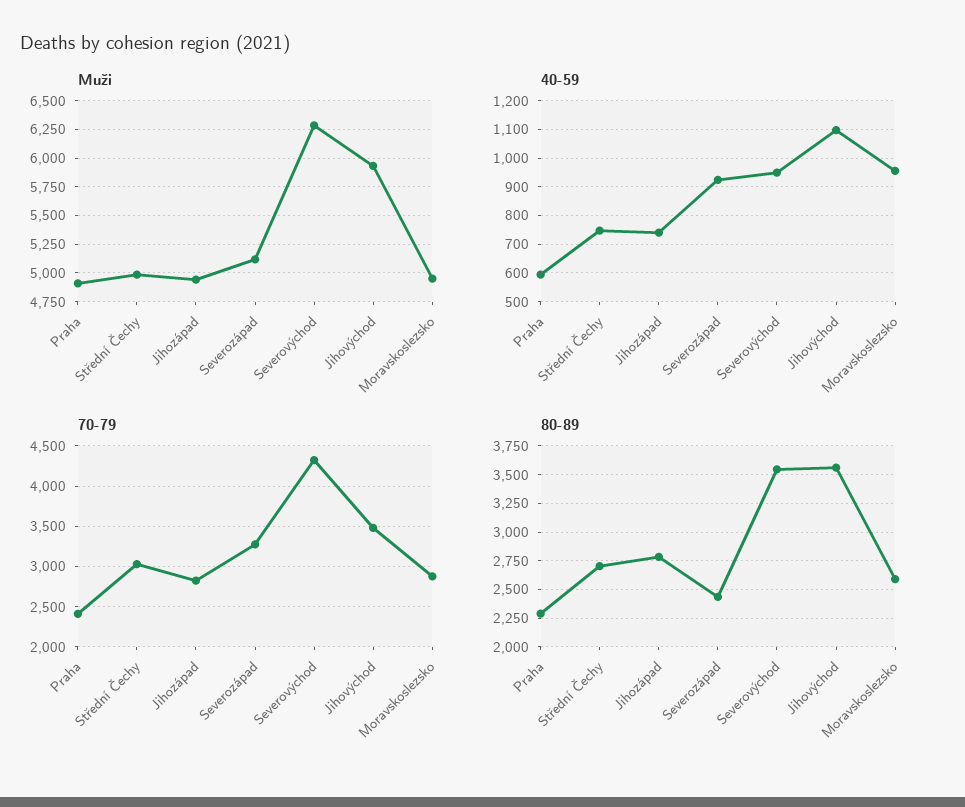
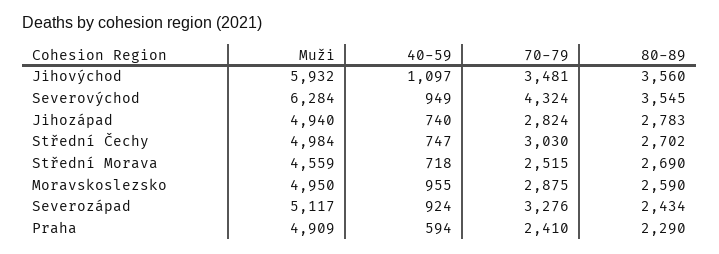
  {
    "Muži": {
      "Praha": 4909,
      "Střední Čechy": 4984,
      "Jihozápad": 4940,
      "Severozápad": 5117,
      "Severovýchod": 6284,
      "Jihovýchod": 5932,
-     "Moravskoslezsko": 4950
+     "Moravskoslezsko": 4950,
+     "Střední Morava": 4559
    },
    "40-59": {
      "Praha": 594,
      "Střední Čechy": 747,
      "Jihozápad": 740,
      "Severozápad": 924,
      "Severovýchod": 949,
      "Jihovýchod": 1097,
-     "Moravskoslezsko": 955
+     "Moravskoslezsko": 955,
+     "Střední Morava": 718
    },
    "70-79": {
      "Praha": 2410,
      "Střední Čechy": 3030,
      "Jihozápad": 2824,
      "Severozápad": 3276,
      "Severovýchod": 4324,
      "Jihovýchod": 3481,
-     "Moravskoslezsko": 2875
+     "Moravskoslezsko": 2875,
+     "Střední Morava": 2515
    },
    "80-89": {
      "Praha": 2290,
      "Střední Čechy": 2702,
      "Jihozápad": 2783,
      "Severozápad": 2434,
      "Severovýchod": 3545,
      "Jihovýchod": 3560,
-     "Moravskoslezsko": 2590
+     "Moravskoslezsko": 2590,
+     "Střední Morava": 2690
    }
  }

